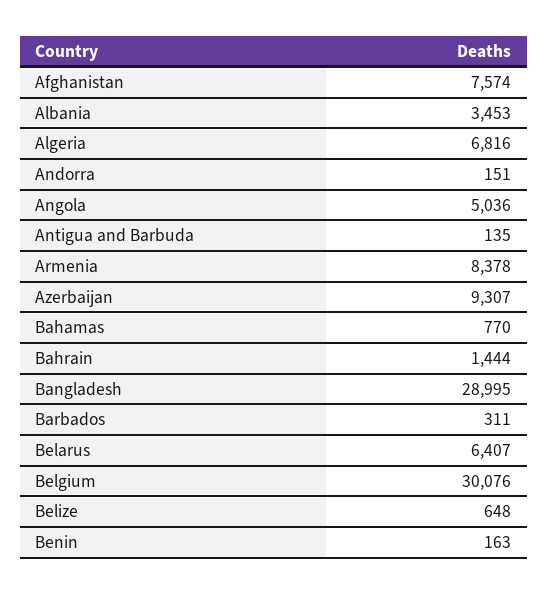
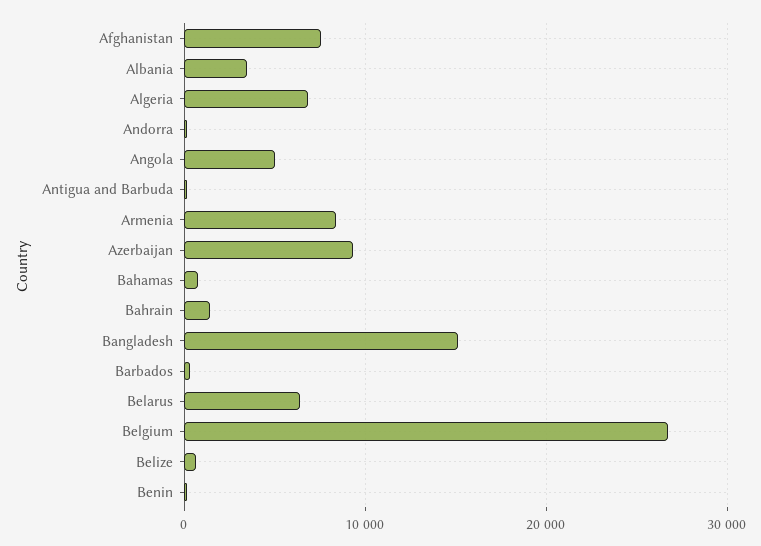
  {
    "Afghanistan": 7574,
    "Albania": 3453,
    "Algeria": 6816,
    "Andorra": 151,
    "Angola": 5036,
    "Antigua and Barbuda": 135,
    "Armenia": 8378,
    "Azerbaijan": 9307,
    "Bahamas": 770,
    "Bahrain": 1444,
-   "Bangladesh": 28995,
+   "Bangladesh": 15000,
    "Barbados": 311,
    "Belarus": 6407,
-   "Belgium": 30076,
+   "Belgium": 27000,
    "Belize": 648,
    "Benin": 163
  }

